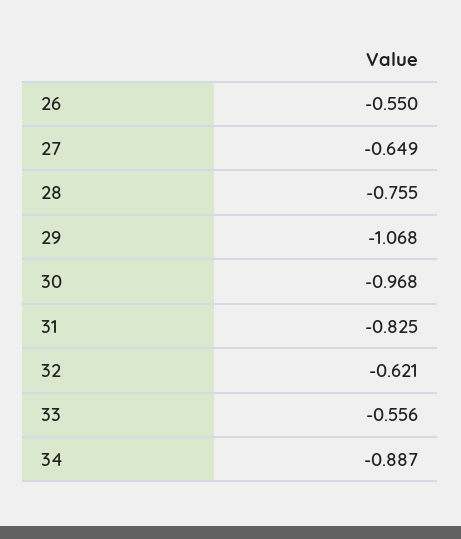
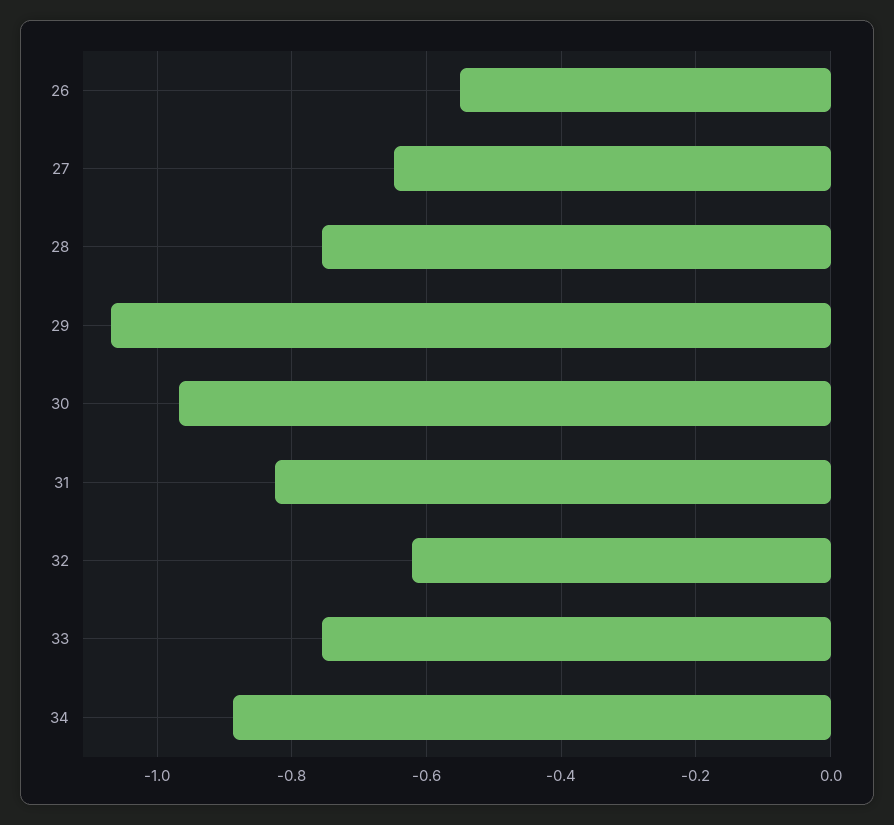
  {
    "26": -0.55,
    "27": -0.649,
    "28": -0.755,
    "29": -1.068,
    "30": -0.968,
    "31": -0.825,
    "32": -0.621,
-   "33": -0.556,
+   "33": -0.76,
    "34": -0.887
  }

